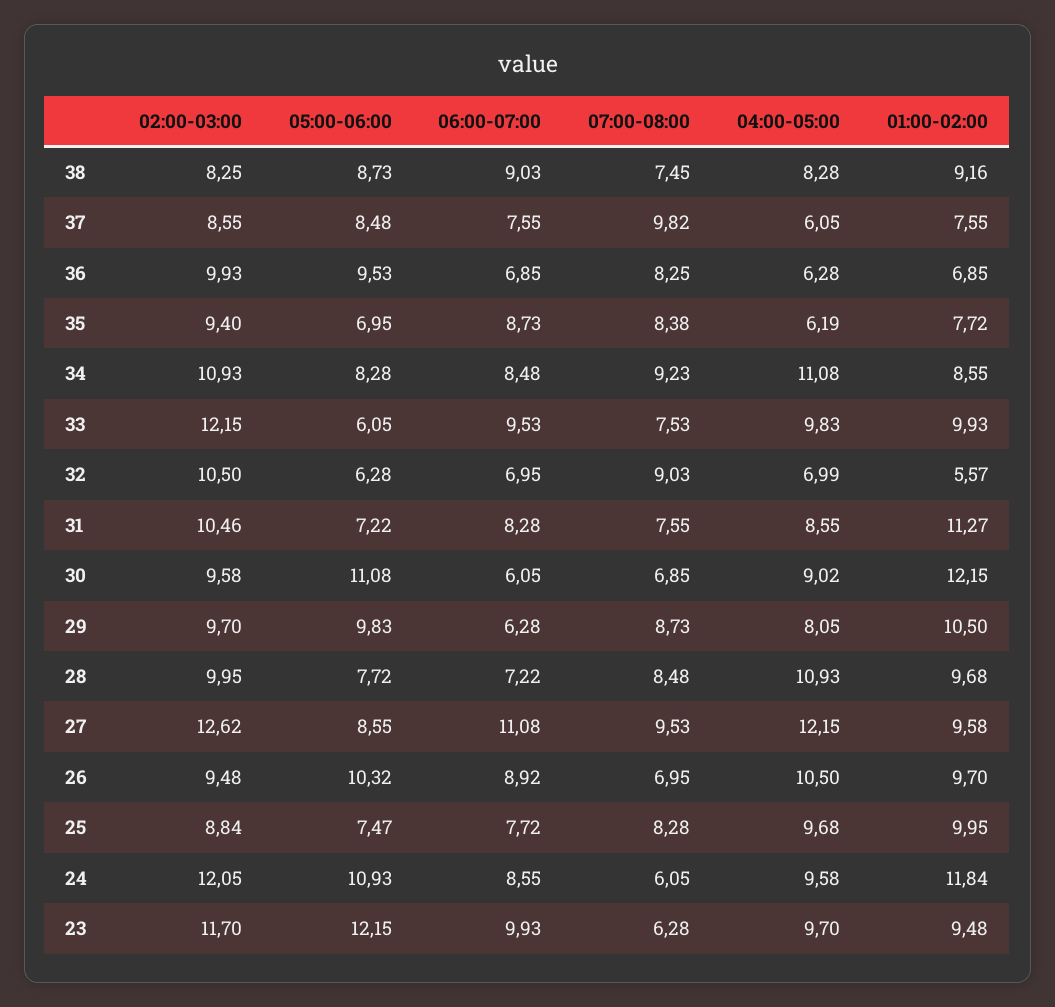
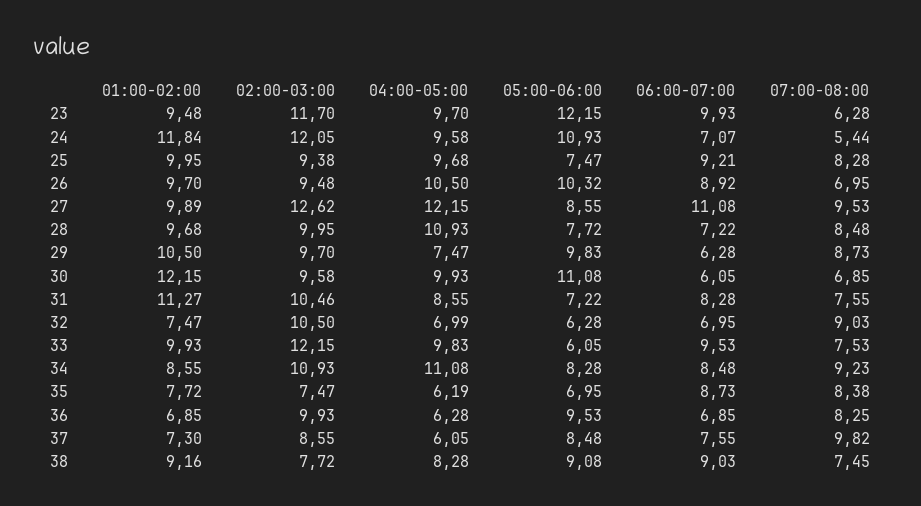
  {
    "02:00-03:00": {
-     "38": 8.25,
+     "38": 7.72,
      "37": 8.55,
      "36": 9.93,
-     "35": 9.4,
+     "35": 7.47,
      "34": 10.93,
      "33": 12.15,
      "32": 10.5,
      "31": 10.46,
      "30": 9.58,
      "29": 9.7,
      "28": 9.95,
      "27": 12.62,
      "26": 9.48,
-     "25": 8.84,
+     "25": 9.38,
      "24": 12.05,
      "23": 11.7
    },
    "05:00-06:00": {
-     "38": 8.73,
+     "38": 9.08,
      "37": 8.48,
      "36": 9.53,
      "35": 6.95,
      "34": 8.28,
      "33": 6.05,
      "32": 6.28,
      "31": 7.22,
      "30": 11.08,
      "29": 9.83,
      "28": 7.72,
      "27": 8.55,
      "26": 10.32,
      "25": 7.47,
      "24": 10.93,
      "23": 12.15
    },
    "06:00-07:00": {
      "38": 9.03,
      "37": 7.55,
      "36": 6.85,
      "35": 8.73,
      "34": 8.48,
      "33": 9.53,
      "32": 6.95,
      "31": 8.28,
      "30": 6.05,
      "29": 6.28,
      "28": 7.22,
      "27": 11.08,
      "26": 8.92,
-     "25": 7.72,
+     "25": 9.21,
-     "24": 8.55,
+     "24": 7.07,
      "23": 9.93
    },
    "07:00-08:00": {
      "38": 7.45,
      "37": 9.82,
      "36": 8.25,
      "35": 8.38,
      "34": 9.23,
      "33": 7.53,
      "32": 9.03,
      "31": 7.55,
      "30": 6.85,
      "29": 8.73,
      "28": 8.48,
      "27": 9.53,
      "26": 6.95,
      "25": 8.28,
-     "24": 6.05,
+     "24": 5.44,
      "23": 6.28
    },
    "04:00-05:00": {
      "38": 8.28,
      "37": 6.05,
      "36": 6.28,
      "35": 6.19,
      "34": 11.08,
      "33": 9.83,
      "32": 6.99,
      "31": 8.55,
-     "30": 9.02,
+     "30": 9.93,
-     "29": 8.05,
+     "29": 7.47,
      "28": 10.93,
      "27": 12.15,
      "26": 10.5,
      "25": 9.68,
      "24": 9.58,
      "23": 9.7
    },
    "01:00-02:00": {
      "38": 9.16,
-     "37": 7.55,
+     "37": 7.3,
      "36": 6.85,
      "35": 7.72,
      "34": 8.55,
      "33": 9.93,
-     "32": 5.57,
+     "32": 7.47,
      "31": 11.27,
      "30": 12.15,
      "29": 10.5,
      "28": 9.68,
-     "27": 9.58,
+     "27": 9.89,
      "26": 9.7,
      "25": 9.95,
      "24": 11.84,
      "23": 9.48
    }
  }

